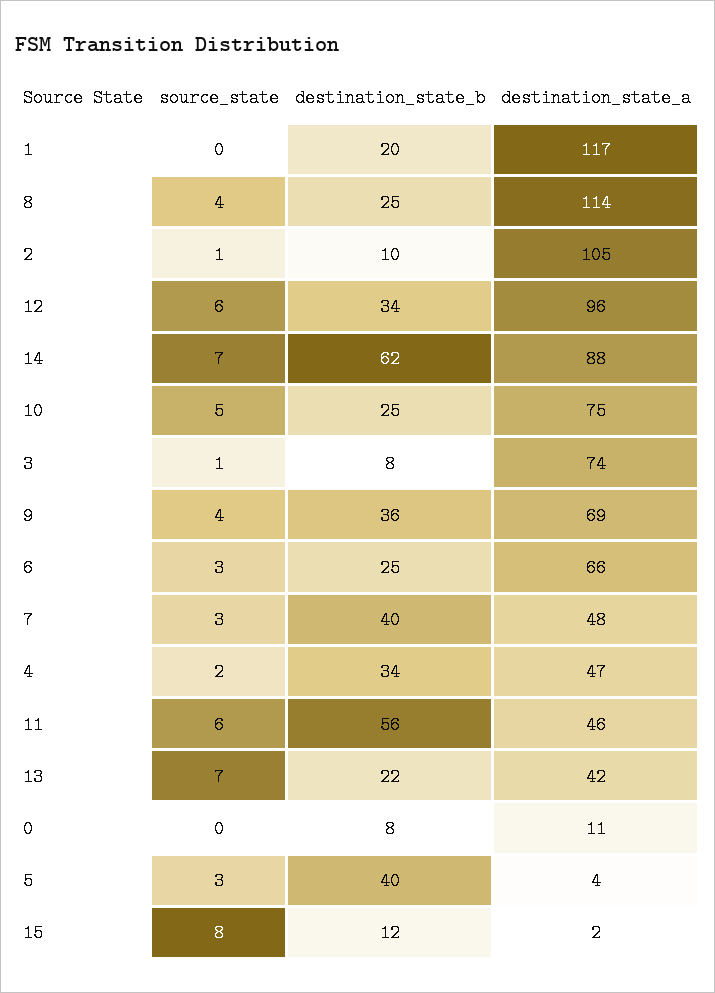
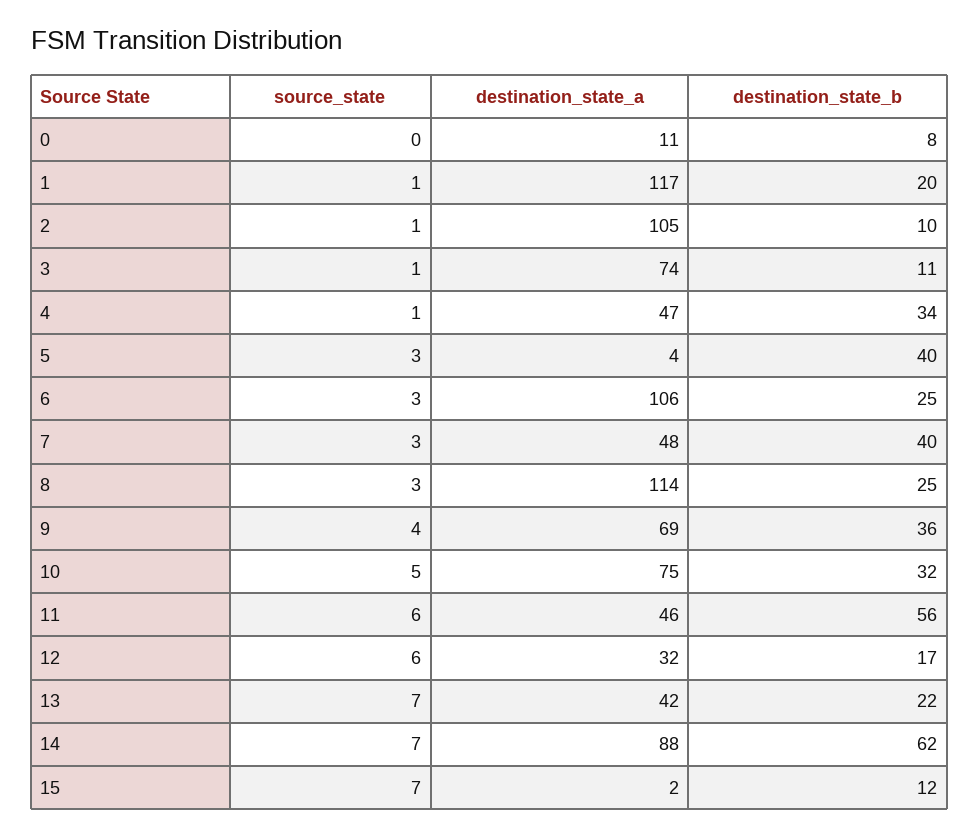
  {
    "source_state": {
-     "1": 0,
+     "1": 1,
-     "8": 4,
+     "8": 3,
      "2": 1,
      "12": 6,
      "14": 7,
      "10": 5,
      "3": 1,
      "9": 4,
      "6": 3,
      "7": 3,
-     "4": 2,
+     "4": 1,
      "11": 6,
      "13": 7,
      "0": 0,
      "5": 3,
-     "15": 8
+     "15": 7
    },
    "destination_state_b": {
      "1": 20,
      "8": 25,
      "2": 10,
-     "12": 34,
+     "12": 17,
      "14": 62,
-     "10": 25,
+     "10": 32,
-     "3": 8,
+     "3": 11,
      "9": 36,
      "6": 25,
      "7": 40,
      "4": 34,
      "11": 56,
      "13": 22,
      "0": 8,
      "5": 40,
      "15": 12
    },
    "destination_state_a": {
      "1": 117,
      "8": 114,
      "2": 105,
-     "12": 96,
+     "12": 32,
      "14": 88,
      "10": 75,
      "3": 74,
      "9": 69,
-     "6": 66,
+     "6": 106,
      "7": 48,
      "4": 47,
      "11": 46,
      "13": 42,
      "0": 11,
      "5": 4,
      "15": 2
    }
  }

